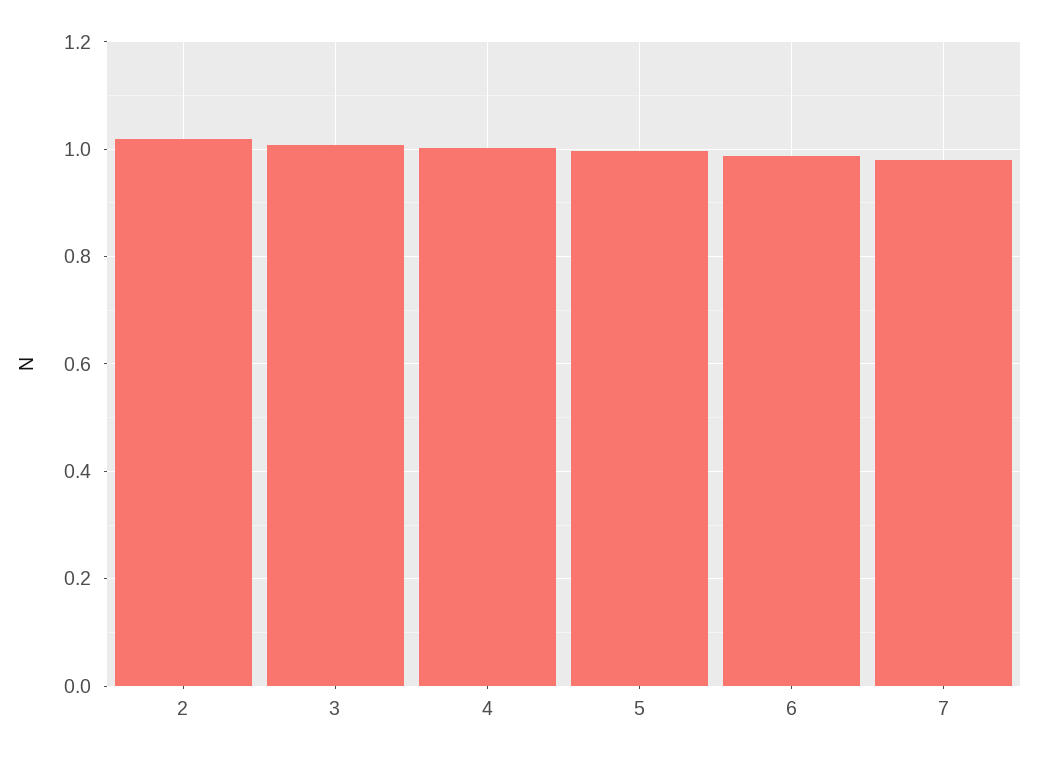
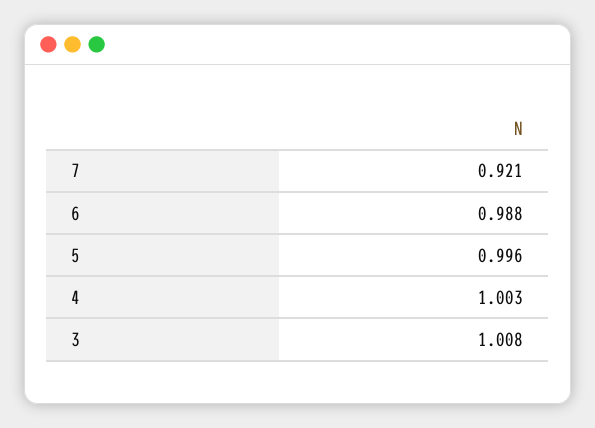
  {
-   "2": 1.02,
    "3": 1.008,
    "4": 1.003,
    "5": 0.996,
    "6": 0.988,
-   "7": 0.98
+   "7": 0.921
  }

